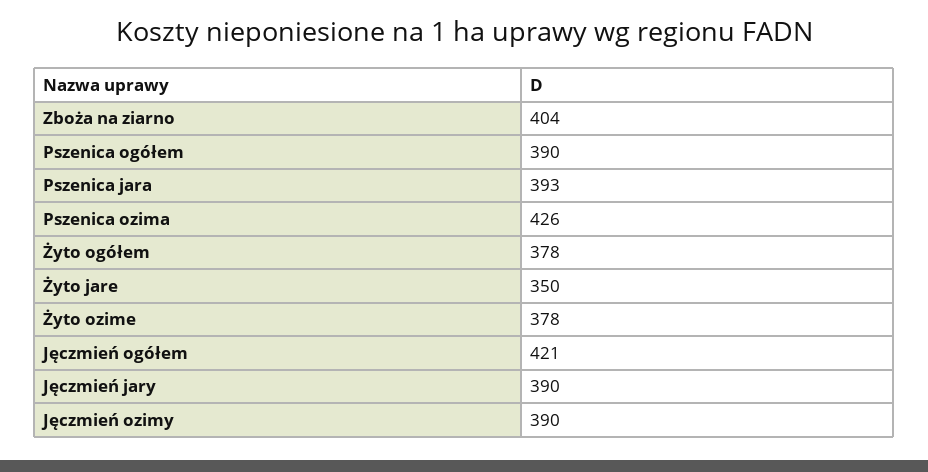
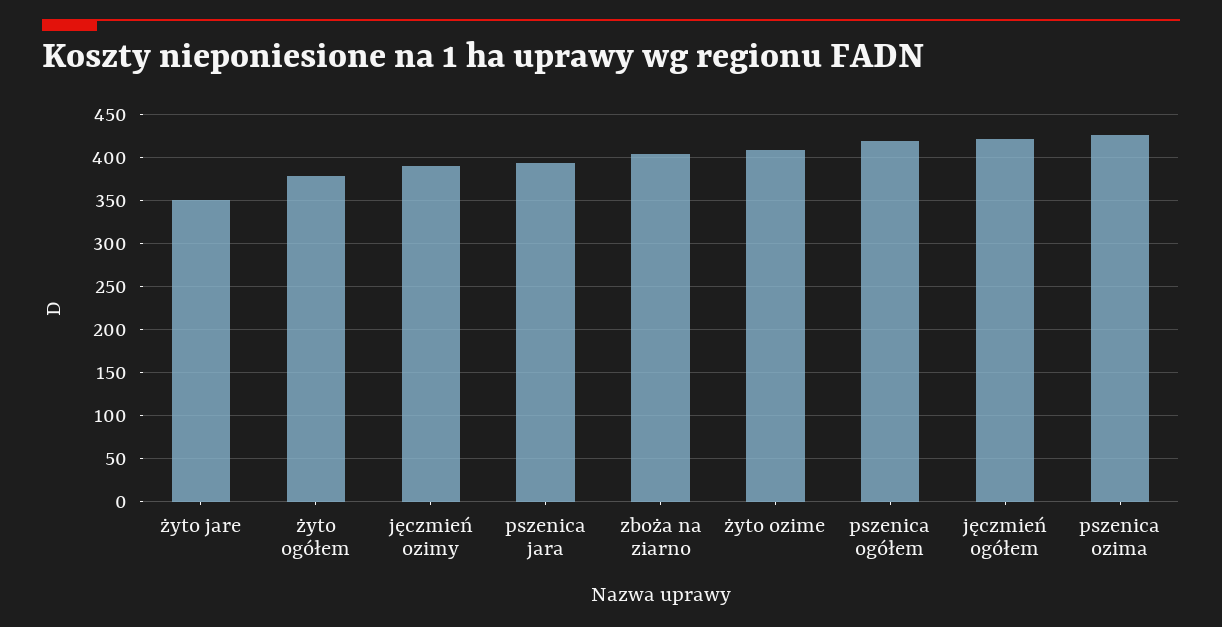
  {
    "Zboża na ziarno": 404,
-   "Pszenica ogółem": 390,
+   "Pszenica ogółem": 420,
    "Pszenica jara": 393,
    "Pszenica ozima": 426,
    "Żyto ogółem": 378,
    "Żyto jare": 350,
-   "Żyto ozime": 378,
+   "Żyto ozime": 410,
    "Jęczmień ogółem": 421,
-   "Jęczmień jary": 390,
    "Jęczmień ozimy": 390
  }

